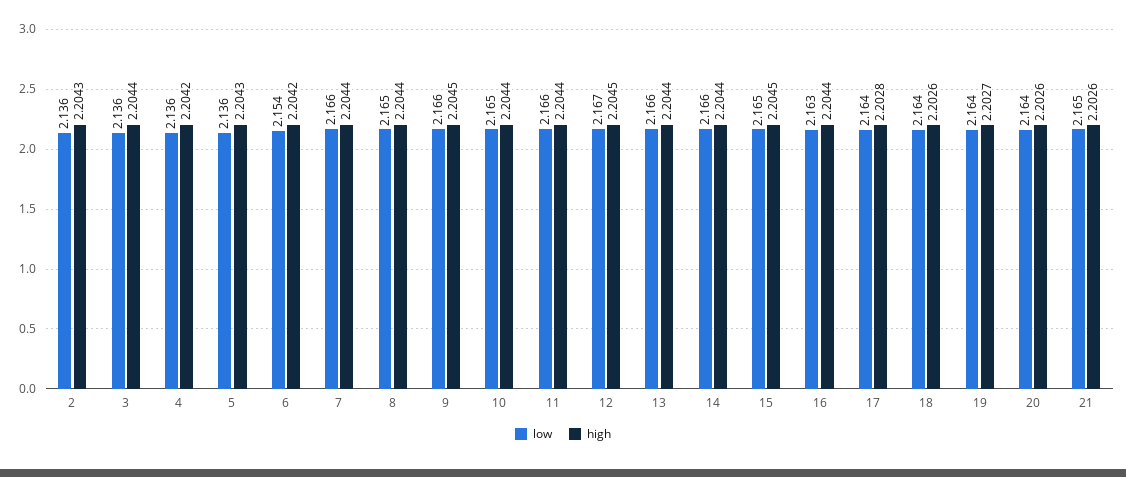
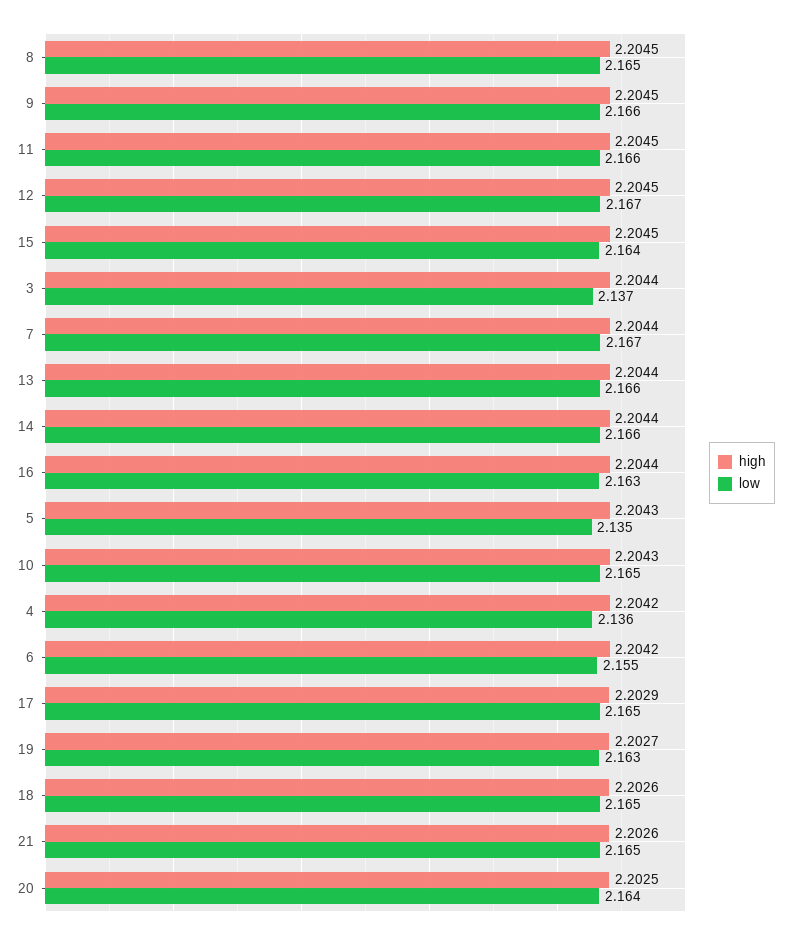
  {
    "low": {
-     "2": 2.136,
-     "3": 2.136,
+     "3": 2.137,
      "4": 2.136,
-     "5": 2.136,
+     "5": 2.135,
-     "6": 2.154,
+     "6": 2.155,
-     "7": 2.166,
+     "7": 2.167,
      "8": 2.165,
      "9": 2.166,
      "10": 2.165,
      "11": 2.166,
      "12": 2.167,
      "13": 2.166,
      "14": 2.166,
-     "15": 2.165,
+     "15": 2.164,
      "16": 2.163,
-     "17": 2.164,
+     "17": 2.165,
-     "18": 2.164,
+     "18": 2.165,
-     "19": 2.164,
+     "19": 2.163,
      "20": 2.164,
      "21": 2.165
    },
    "high": {
-     "2": 2.2043,
      "3": 2.2044,
      "4": 2.2042,
      "5": 2.2043,
      "6": 2.2042,
      "7": 2.2044,
-     "8": 2.2044,
+     "8": 2.2045,
      "9": 2.2045,
-     "10": 2.2044,
+     "10": 2.2043,
-     "11": 2.2044,
+     "11": 2.2045,
      "12": 2.2045,
      "13": 2.2044,
      "14": 2.2044,
      "15": 2.2045,
      "16": 2.2044,
-     "17": 2.2028,
+     "17": 2.2029,
      "18": 2.2026,
      "19": 2.2027,
-     "20": 2.2026,
+     "20": 2.2025,
      "21": 2.2026
    }
  }

